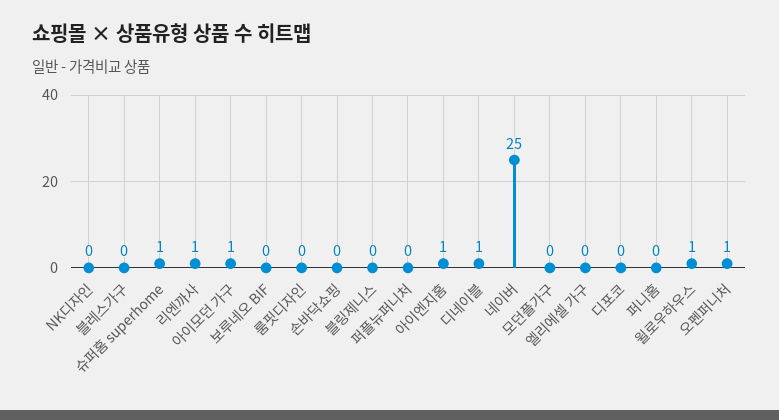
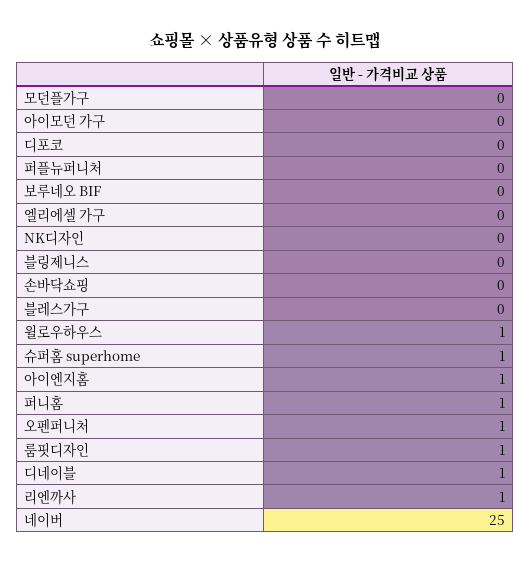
  {
    "NK디자인": 0,
    "블레스가구": 0,
    "슈퍼홈 superhome": 1,
    "리엔까사": 1,
-   "아이모던 가구": 1,
+   "아이모던 가구": 0,
    "보루네오 BIF": 0,
-   "룸핏디자인": 0,
+   "룸핏디자인": 1,
    "손바닥쇼핑": 0,
    "블링제니스": 0,
    "퍼플뉴퍼니처": 0,
    "아이엔지홈": 1,
    "디네이블": 1,
    "네이버": 25,
    "모던플가구": 0,
    "엘리에셀 가구": 0,
    "디포코": 0,
-   "퍼니홈": 0,
+   "퍼니홈": 1,
    "윌로우하우스": 1,
    "오펜퍼니처": 1
  }

